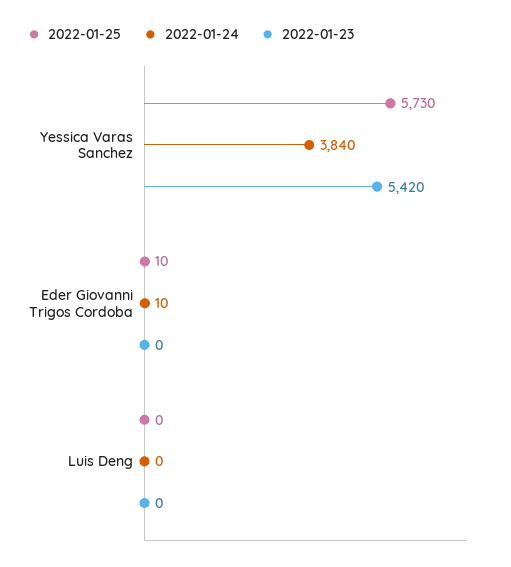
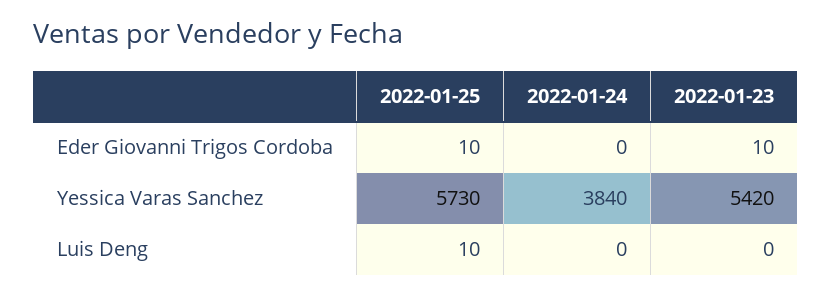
  {
    "2022-01-25": {
      "Yessica Varas Sanchez": 5730,
      "Eder Giovanni Trigos Cordoba": 10,
-     "Luis Deng": 0
+     "Luis Deng": 10
    },
    "2022-01-24": {
      "Yessica Varas Sanchez": 3840,
-     "Eder Giovanni Trigos Cordoba": 10,
+     "Eder Giovanni Trigos Cordoba": 0,
      "Luis Deng": 0
    },
    "2022-01-23": {
      "Yessica Varas Sanchez": 5420,
-     "Eder Giovanni Trigos Cordoba": 0,
+     "Eder Giovanni Trigos Cordoba": 10,
      "Luis Deng": 0
    }
  }

